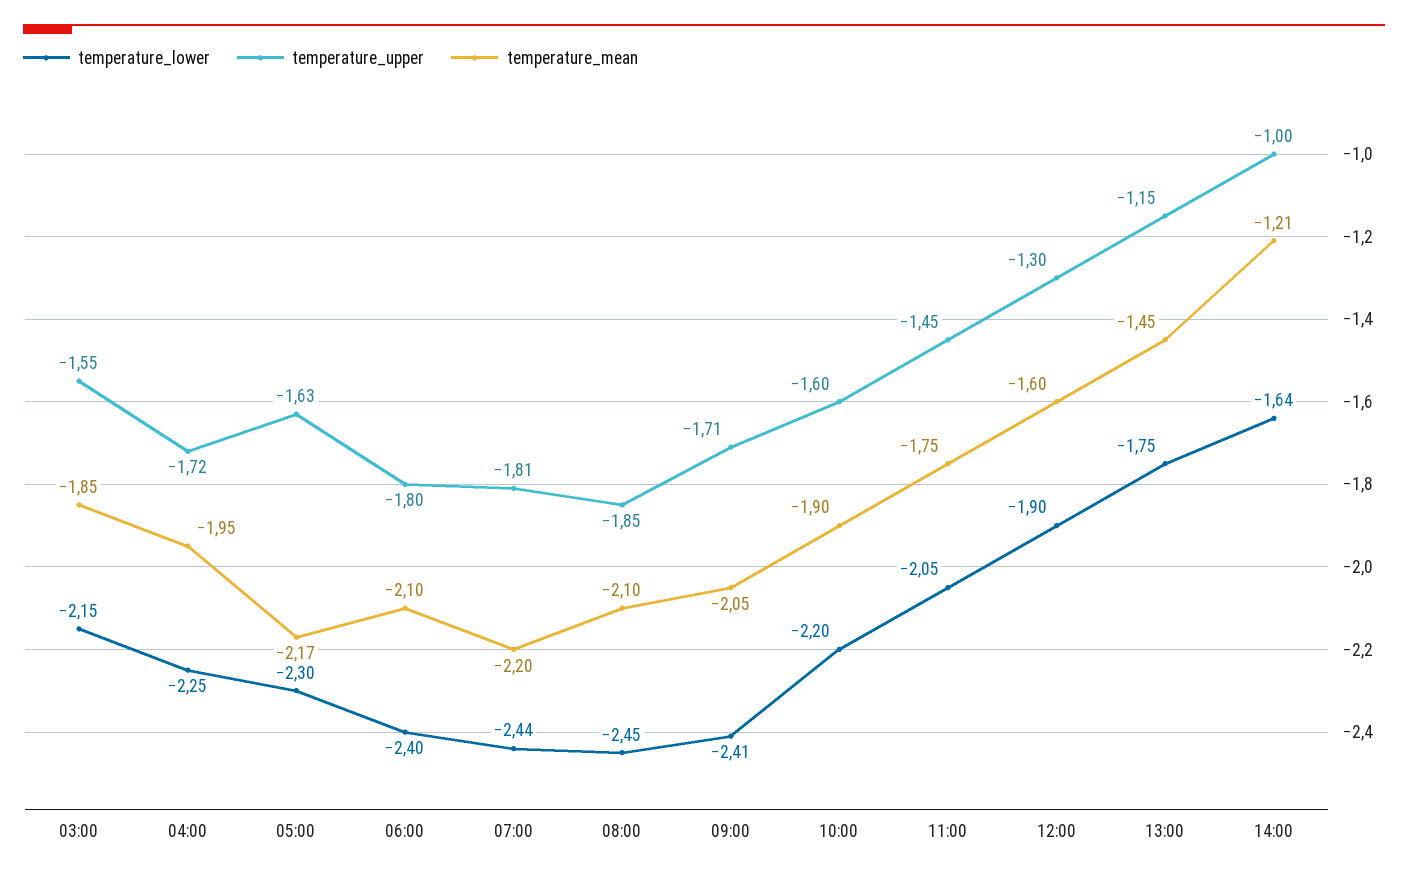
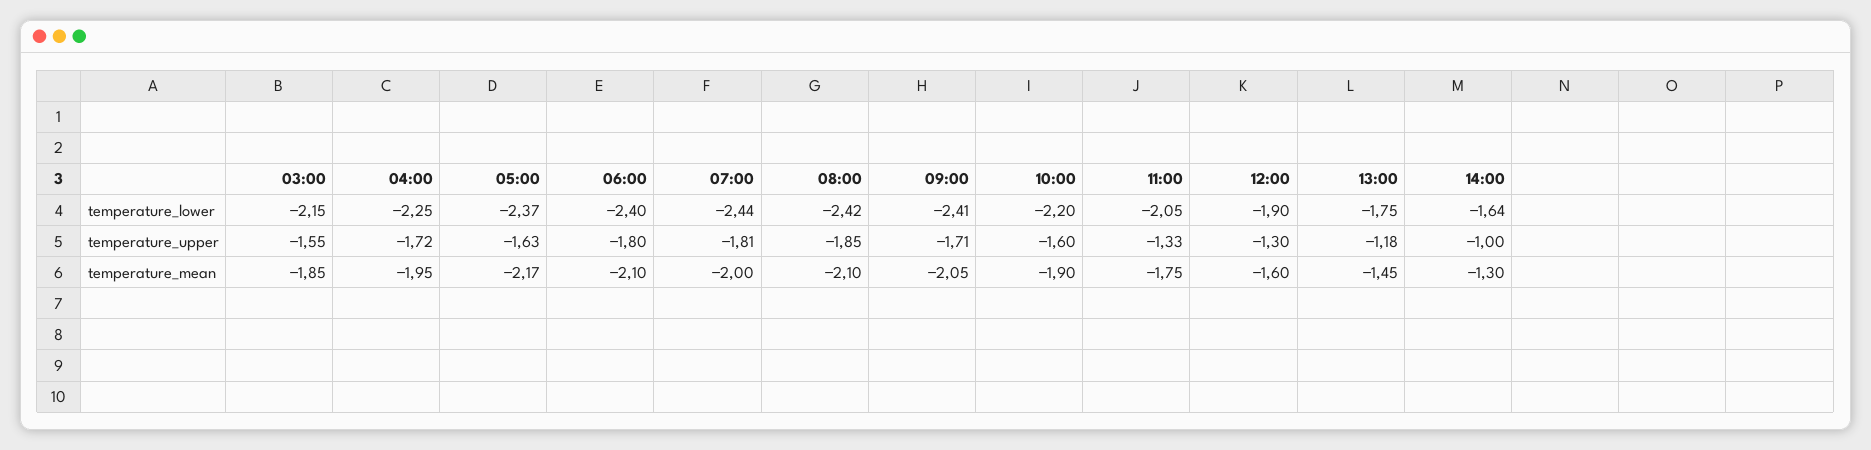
  {
    "temperature_lower": {
      "03:00": -2.15,
      "04:00": -2.25,
-     "05:00": -2.3,
+     "05:00": -2.37,
      "06:00": -2.4,
      "07:00": -2.44,
-     "08:00": -2.45,
+     "08:00": -2.42,
      "09:00": -2.41,
      "10:00": -2.2,
      "11:00": -2.05,
      "12:00": -1.9,
      "13:00": -1.75,
      "14:00": -1.64
    },
    "temperature_upper": {
      "03:00": -1.55,
      "04:00": -1.72,
      "05:00": -1.63,
      "06:00": -1.8,
      "07:00": -1.81,
      "08:00": -1.85,
      "09:00": -1.71,
      "10:00": -1.6,
-     "11:00": -1.45,
+     "11:00": -1.33,
      "12:00": -1.3,
-     "13:00": -1.15,
+     "13:00": -1.18,
      "14:00": -1
    },
    "temperature_mean": {
      "03:00": -1.85,
      "04:00": -1.95,
      "05:00": -2.17,
      "06:00": -2.1,
-     "07:00": -2.2,
+     "07:00": -2,
      "08:00": -2.1,
      "09:00": -2.05,
      "10:00": -1.9,
      "11:00": -1.75,
      "12:00": -1.6,
      "13:00": -1.45,
-     "14:00": -1.21
+     "14:00": -1.3
    }
  }

